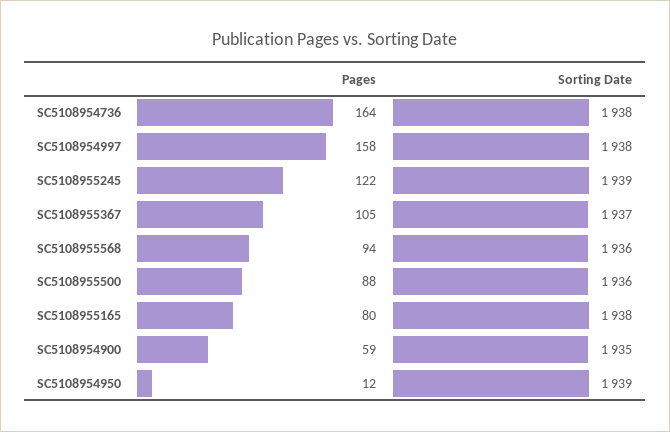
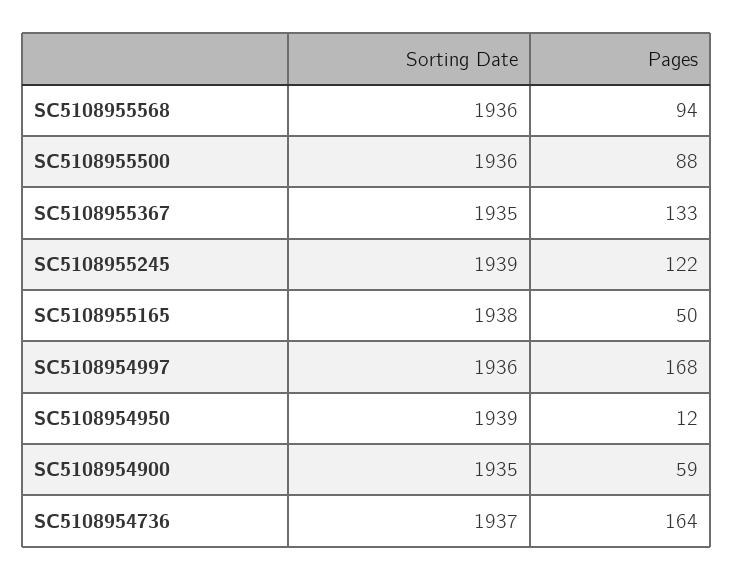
  {
    "Pages": {
      "SC5108954736": 164,
-     "SC5108954997": 158,
+     "SC5108954997": 168,
      "SC5108955245": 122,
-     "SC5108955367": 105,
+     "SC5108955367": 133,
      "SC5108955568": 94,
      "SC5108955500": 88,
-     "SC5108955165": 80,
+     "SC5108955165": 50,
      "SC5108954900": 59,
      "SC5108954950": 12
    },
    "Sorting Date": {
-     "SC5108954736": 1938,
+     "SC5108954736": 1937,
-     "SC5108954997": 1938,
+     "SC5108954997": 1936,
      "SC5108955245": 1939,
-     "SC5108955367": 1937,
+     "SC5108955367": 1935,
      "SC5108955568": 1936,
      "SC5108955500": 1936,
      "SC5108955165": 1938,
      "SC5108954900": 1935,
      "SC5108954950": 1939
    }
  }

